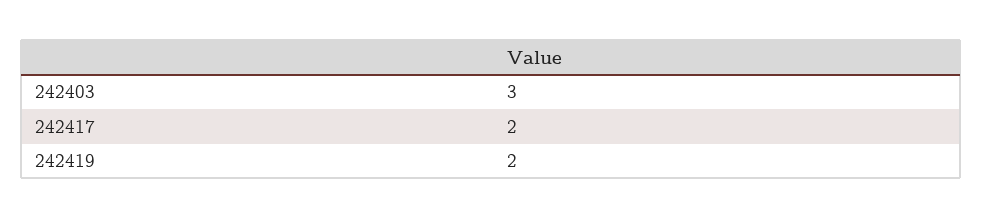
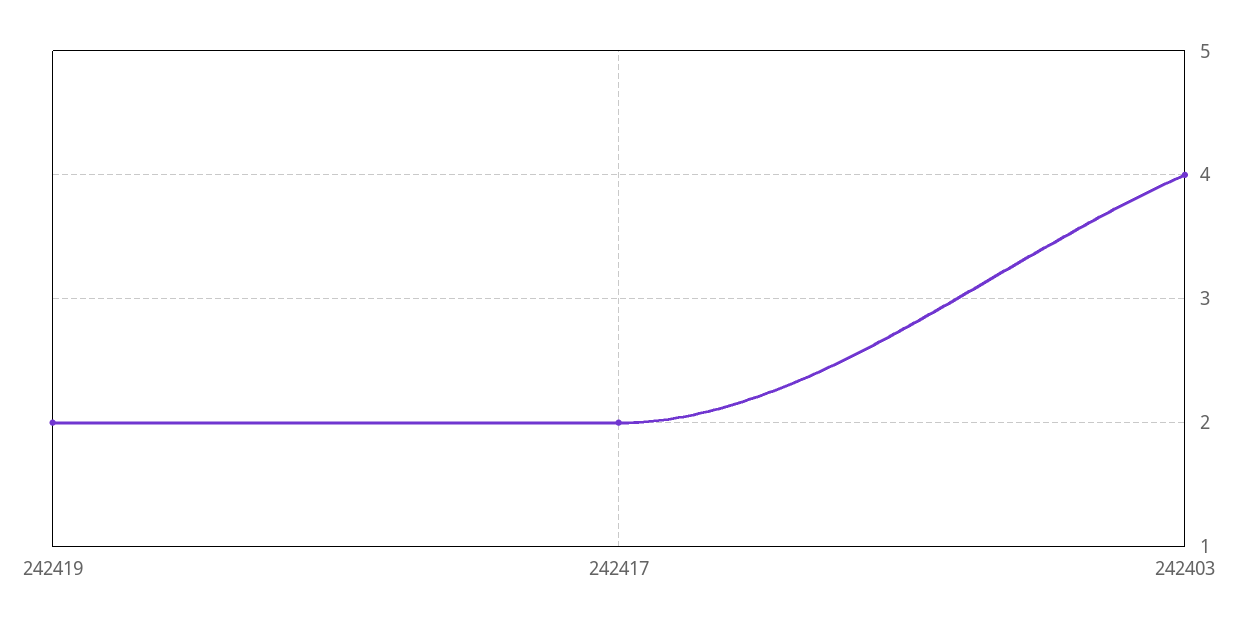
  {
-   "242403": 3,
+   "242403": 4,
    "242417": 2,
    "242419": 2
  }

